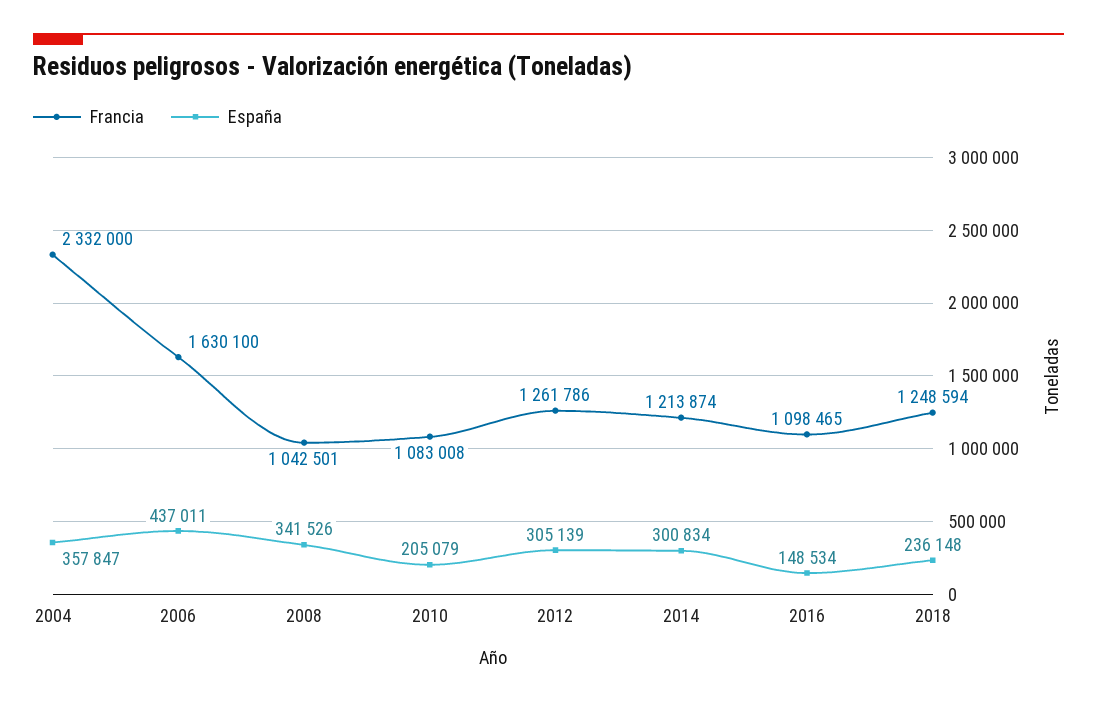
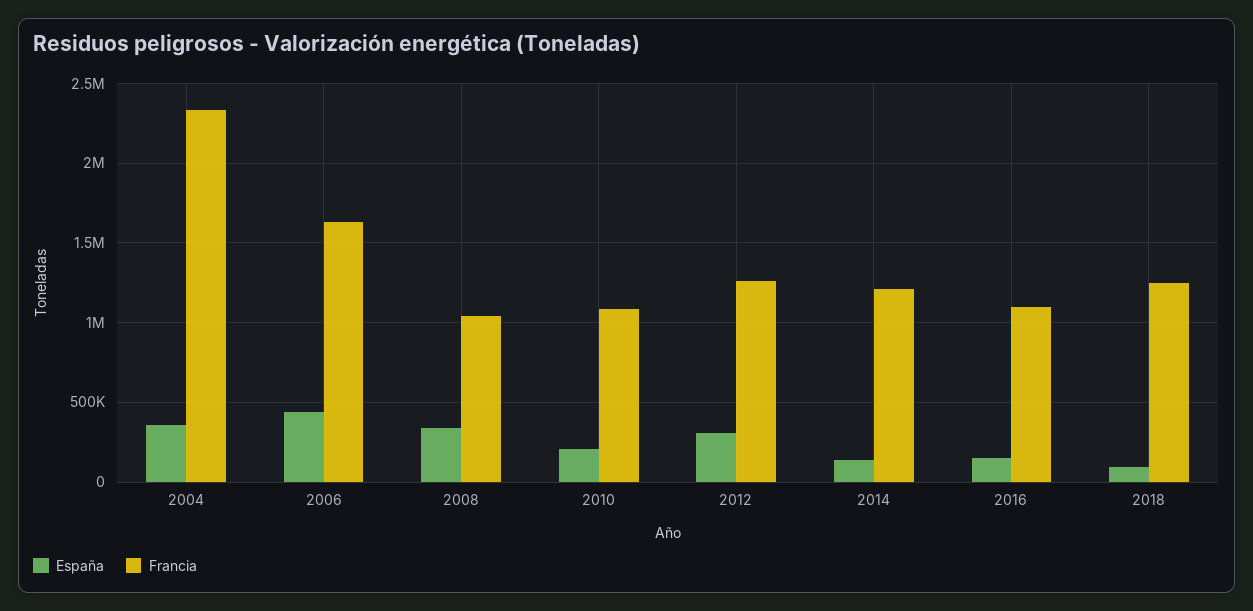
  {
    "Francia": {
      "2004": 2332000,
      "2006": 1630100,
      "2008": 1042501,
      "2010": 1083008,
      "2012": 1261786,
      "2014": 1213874,
      "2016": 1098465,
      "2018": 1248594
    },
    "España": {
      "2004": 357847,
      "2006": 437011,
      "2008": 341526,
      "2010": 205079,
      "2012": 305139,
-     "2014": 300834,
+     "2014": 150000,
      "2016": 148534,
-     "2018": 236148
+     "2018": 100000
    }
  }

